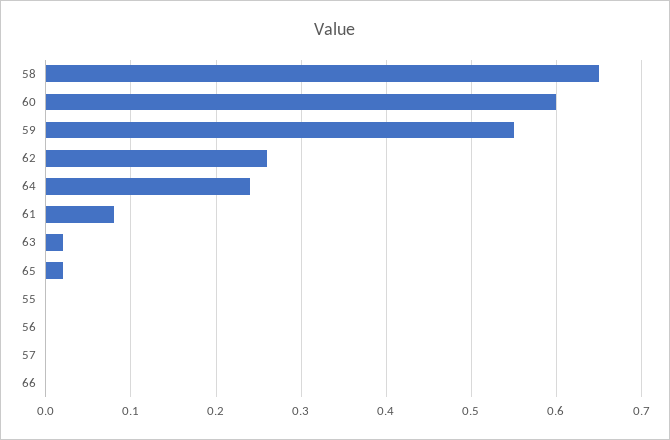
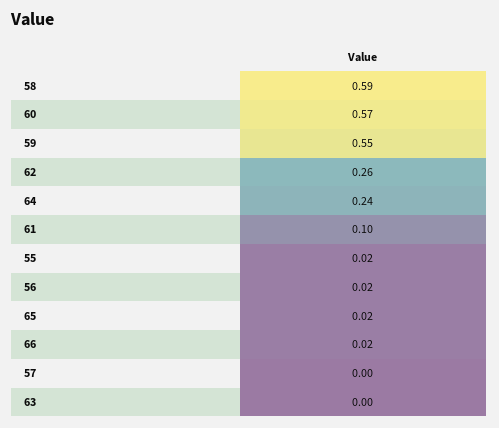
  {
-   "58": 0.65,
+   "58": 0.59,
-   "60": 0.6,
+   "60": 0.57,
    "59": 0.55,
    "62": 0.26,
    "64": 0.24,
-   "61": 0.08,
+   "61": 0.1,
-   "63": 0.02,
+   "63": 0,
    "65": 0.02,
-   "55": 0,
+   "55": 0.02,
-   "56": 0,
+   "56": 0.02,
    "57": 0,
-   "66": 0
+   "66": 0.02
  }

